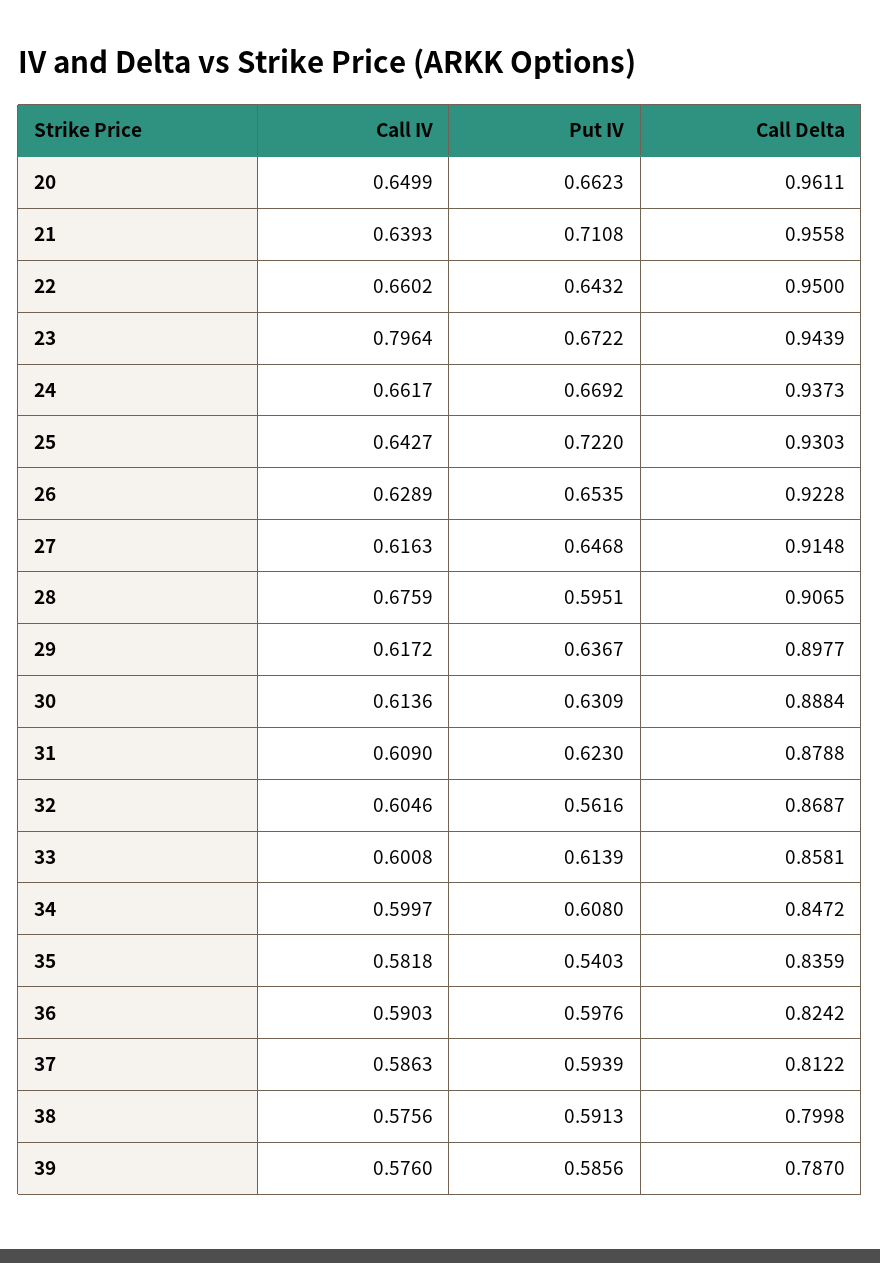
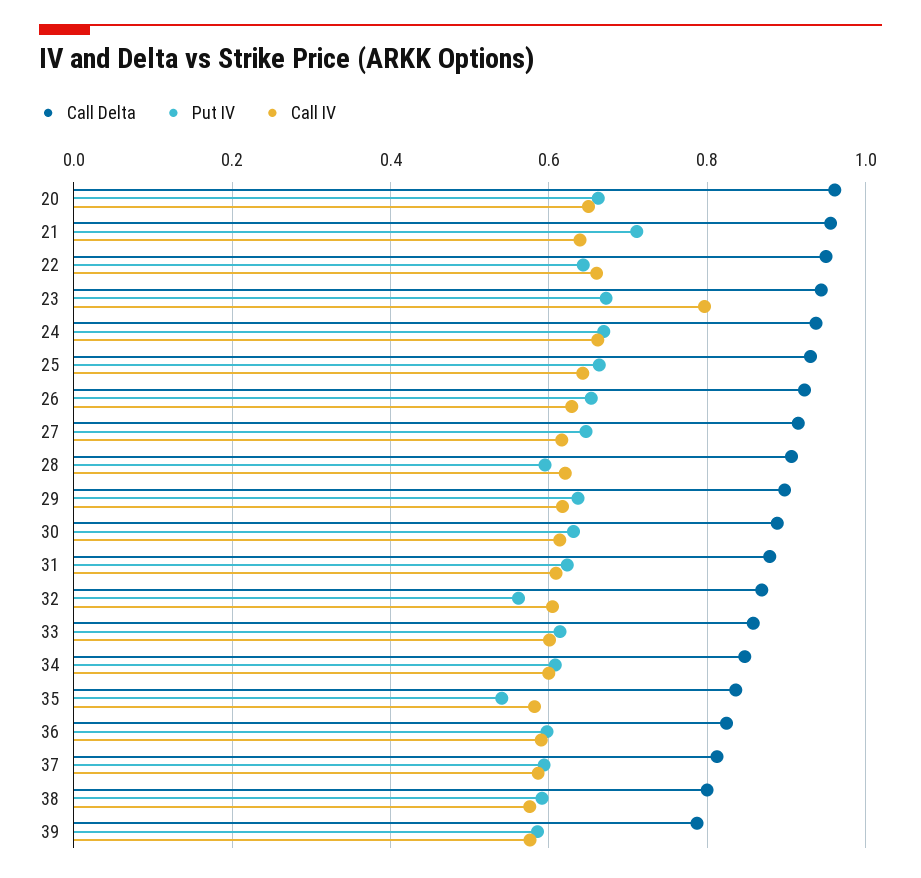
  {
    "Call IV": {
      "20": 0.6499,
      "21": 0.6393,
      "22": 0.6602,
      "23": 0.7964,
      "24": 0.6617,
      "25": 0.6427,
      "26": 0.6289,
      "27": 0.6163,
-     "28": 0.6759,
+     "28": 0.62,
      "29": 0.6172,
      "30": 0.6136,
      "31": 0.609,
      "32": 0.6046,
      "33": 0.6008,
      "34": 0.5997,
      "35": 0.5818,
      "36": 0.5903,
      "37": 0.5863,
      "38": 0.5756,
      "39": 0.576
    },
    "Put IV": {
      "20": 0.6623,
      "21": 0.7108,
      "22": 0.6432,
      "23": 0.6722,
      "24": 0.6692,
-     "25": 0.722,
+     "25": 0.66,
      "26": 0.6535,
      "27": 0.6468,
      "28": 0.5951,
      "29": 0.6367,
      "30": 0.6309,
      "31": 0.623,
      "32": 0.5616,
      "33": 0.6139,
      "34": 0.608,
      "35": 0.5403,
      "36": 0.5976,
      "37": 0.5939,
      "38": 0.5913,
      "39": 0.5856
    },
    "Call Delta": {
      "20": 0.9611,
      "21": 0.9558,
      "22": 0.95,
      "23": 0.9439,
      "24": 0.9373,
      "25": 0.9303,
      "26": 0.9228,
      "27": 0.9148,
      "28": 0.9065,
      "29": 0.8977,
      "30": 0.8884,
      "31": 0.8788,
      "32": 0.8687,
      "33": 0.8581,
      "34": 0.8472,
      "35": 0.8359,
      "36": 0.8242,
      "37": 0.8122,
      "38": 0.7998,
      "39": 0.787
    }
  }

